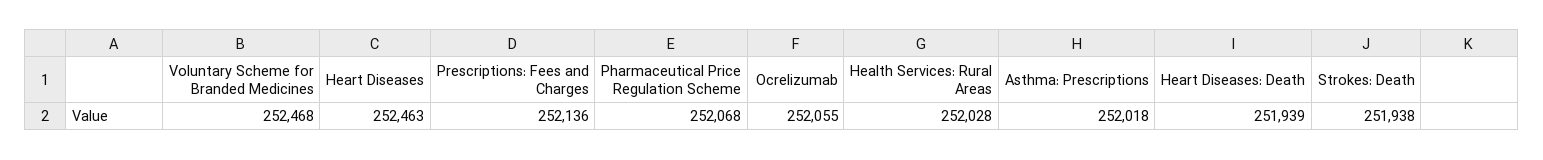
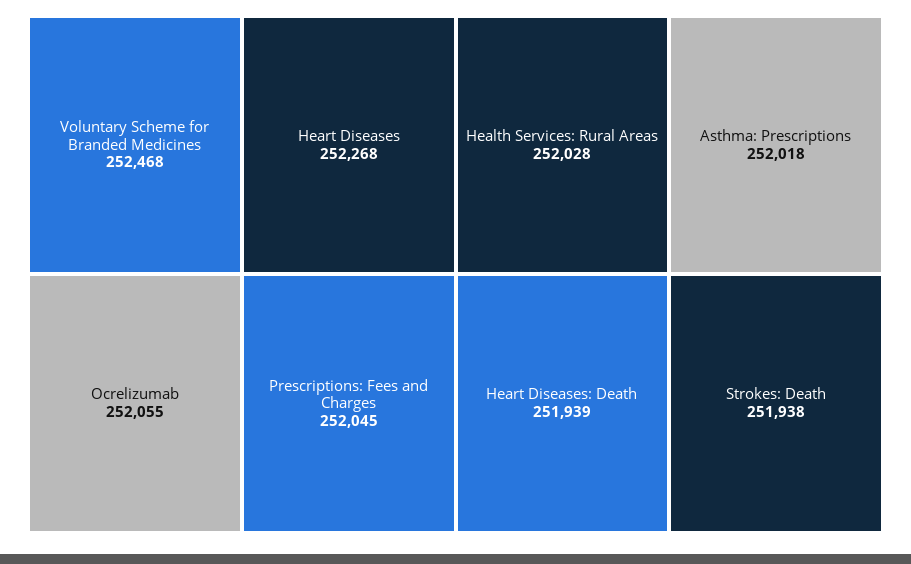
  {
    "Voluntary Scheme for Branded Medicines": 252468,
-   "Heart Diseases": 252463,
+   "Heart Diseases": 252268,
-   "Prescriptions: Fees and Charges": 252136,
+   "Prescriptions: Fees and Charges": 252045,
-   "Pharmaceutical Price Regulation Scheme": 252068,
    "Ocrelizumab": 252055,
    "Health Services: Rural Areas": 252028,
    "Asthma: Prescriptions": 252018,
    "Heart Diseases: Death": 251939,
    "Strokes: Death": 251938
  }

